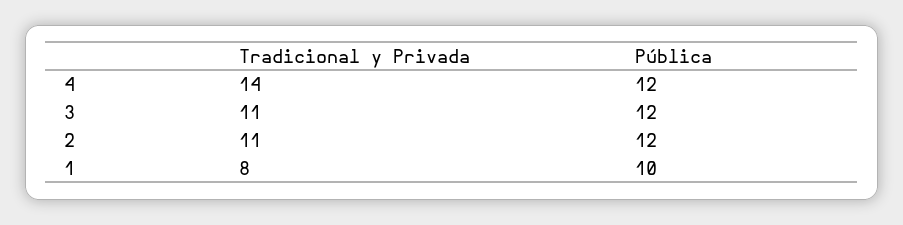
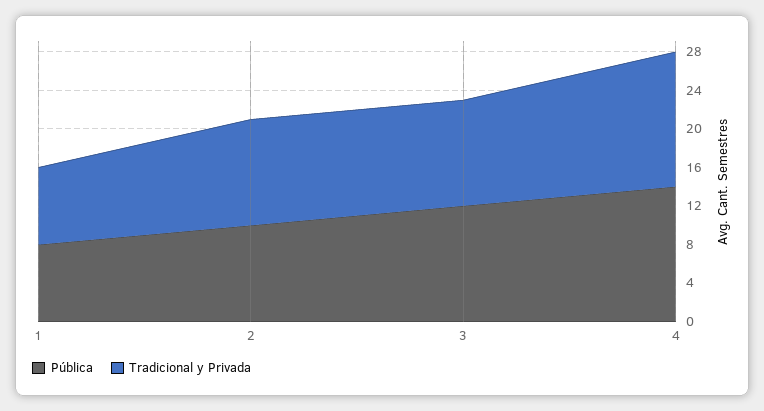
  {
    "Tradicional y Privada": {
      "4": 14,
      "3": 11,
      "2": 11,
      "1": 8
    },
    "Pública": {
-     "4": 12,
+     "4": 14,
      "3": 12,
-     "2": 12,
+     "2": 10,
-     "1": 10
+     "1": 8
    }
  }

